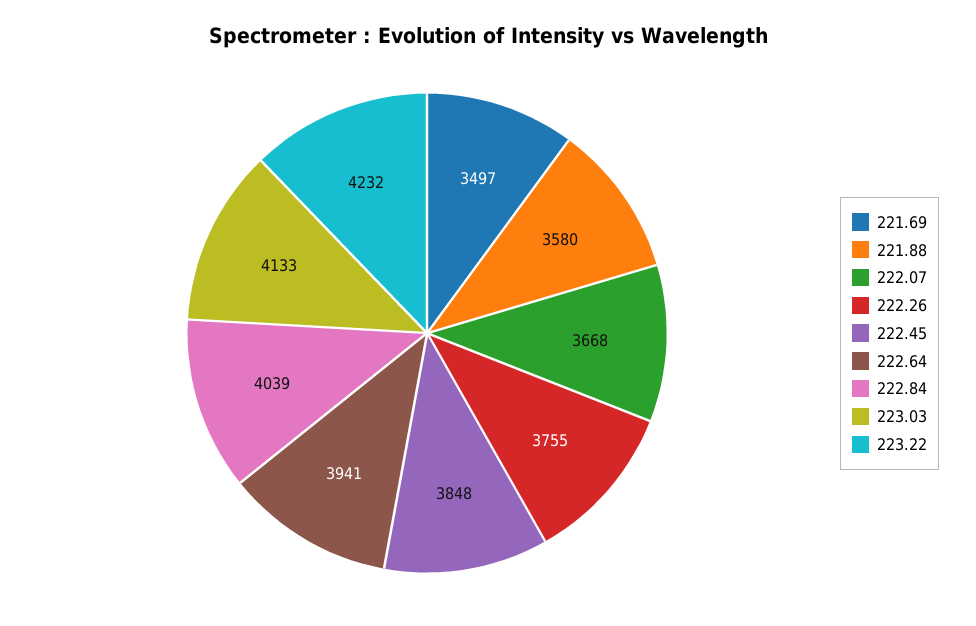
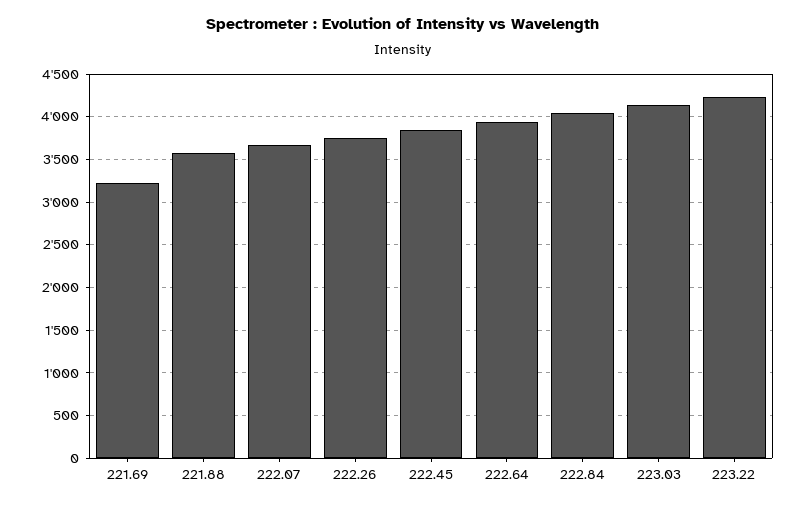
  {
-   "221.69": 3497,
+   "221.69": 3200,
    "221.88": 3580,
    "222.07": 3668,
    "222.26": 3755,
    "222.45": 3848,
    "222.64": 3941,
    "222.84": 4039,
    "223.03": 4133,
    "223.22": 4232
  }

